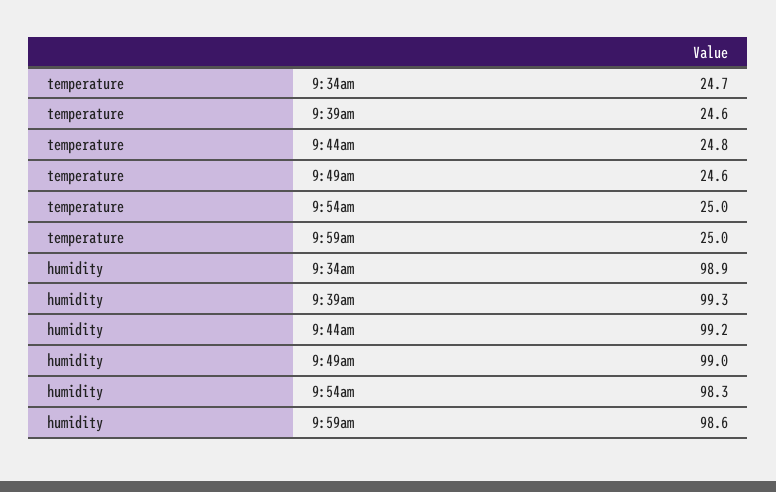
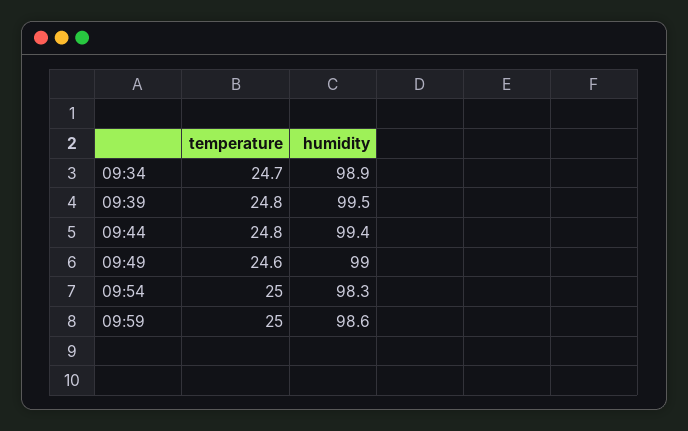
  {
    "temperature": {
      "9:34am": 24.7,
-     "9:39am": 24.6,
+     "9:39am": 24.8,
      "9:44am": 24.8,
      "9:49am": 24.6,
      "9:54am": 25,
      "9:59am": 25
    },
    "humidity": {
      "9:34am": 98.9,
-     "9:39am": 99.3,
+     "9:39am": 99.5,
-     "9:44am": 99.2,
+     "9:44am": 99.4,
      "9:49am": 99,
      "9:54am": 98.3,
      "9:59am": 98.6
    }
  }

